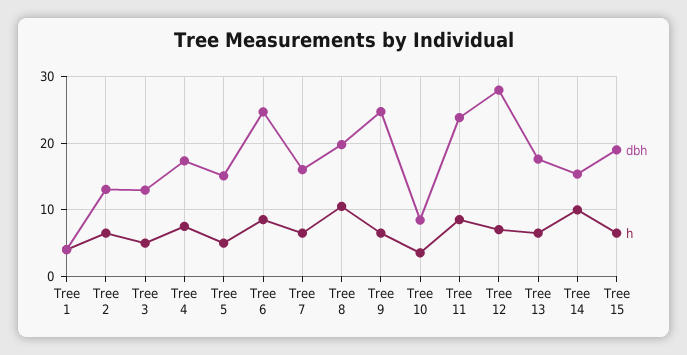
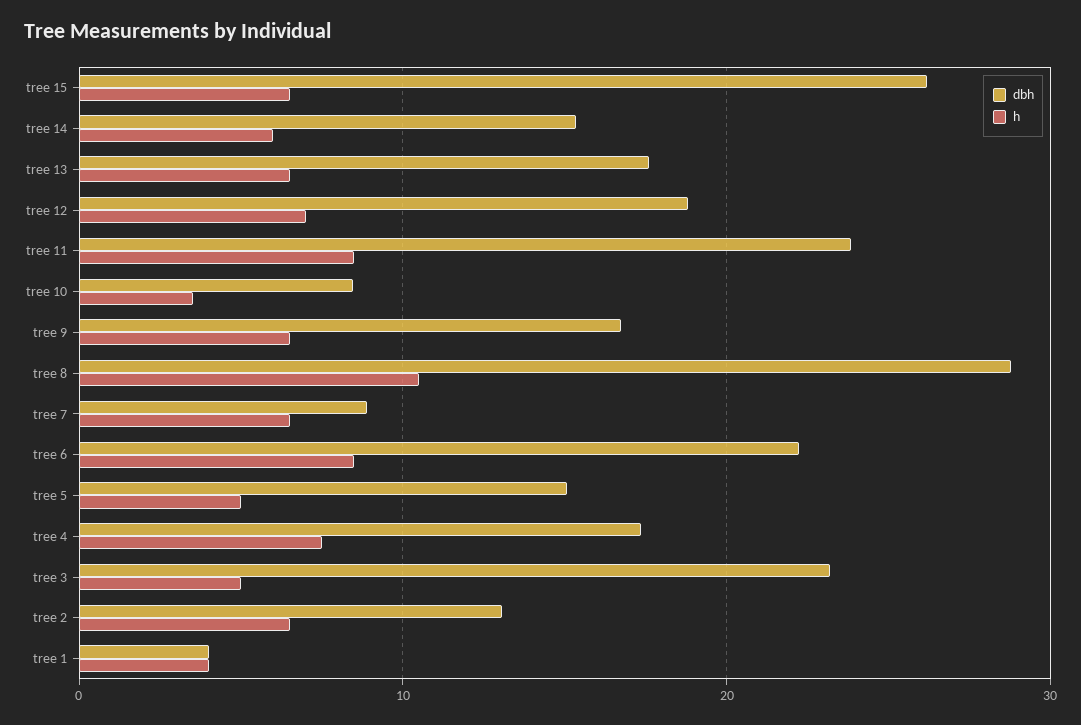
  {
    "dbh": {
      "Tree 1": 4,
      "Tree 2": 13,
-     "Tree 3": 13,
+     "Tree 3": 23,
      "Tree 4": 17,
      "Tree 5": 15,
-     "Tree 6": 25,
+     "Tree 6": 22,
-     "Tree 7": 16,
+     "Tree 7": 9,
-     "Tree 8": 20,
+     "Tree 8": 29,
-     "Tree 9": 25,
+     "Tree 9": 17,
      "Tree 10": 8,
      "Tree 11": 24,
-     "Tree 12": 28,
+     "Tree 12": 19,
      "Tree 13": 18,
      "Tree 14": 15,
-     "Tree 15": 19
+     "Tree 15": 26
    },
    "h": {
      "Tree 1": 4,
      "Tree 2": 7,
      "Tree 3": 5,
      "Tree 4": 8,
      "Tree 5": 5,
      "Tree 6": 9,
      "Tree 7": 7,
      "Tree 8": 11,
      "Tree 9": 7,
      "Tree 10": 4,
      "Tree 11": 9,
      "Tree 12": 7,
      "Tree 13": 7,
-     "Tree 14": 10,
+     "Tree 14": 6,
      "Tree 15": 7
    }
  }

